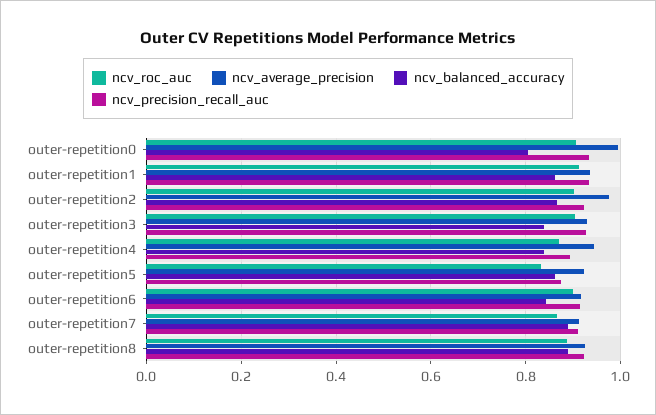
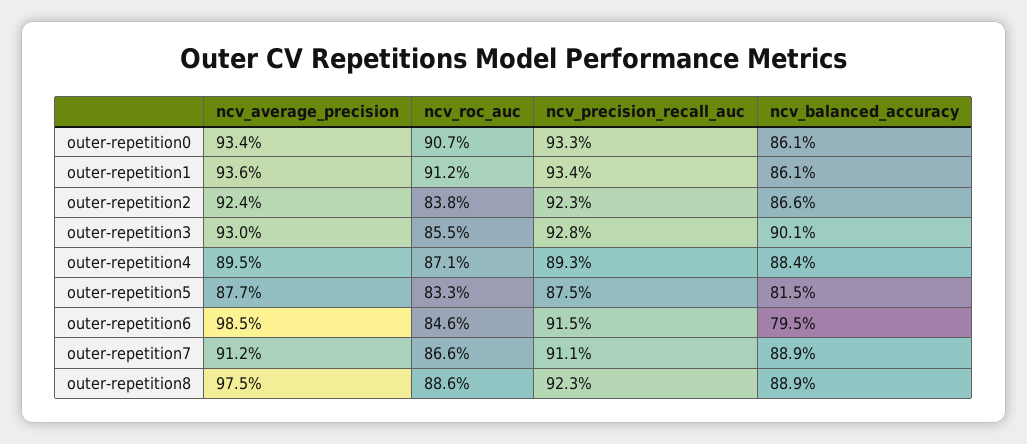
  {
    "ncv_roc_auc": {
      "outer-repetition0": 0.907,
      "outer-repetition1": 0.912,
-     "outer-repetition2": 0.9,
+     "outer-repetition2": 0.838,
-     "outer-repetition3": 0.9,
+     "outer-repetition3": 0.855,
      "outer-repetition4": 0.871,
      "outer-repetition5": 0.833,
-     "outer-repetition6": 0.9,
+     "outer-repetition6": 0.846,
      "outer-repetition7": 0.866,
      "outer-repetition8": 0.886
    },
    "ncv_average_precision": {
-     "outer-repetition0": 1,
+     "outer-repetition0": 0.934,
      "outer-repetition1": 0.936,
-     "outer-repetition2": 0.98,
+     "outer-repetition2": 0.924,
      "outer-repetition3": 0.93,
-     "outer-repetition4": 0.94,
+     "outer-repetition4": 0.895,
-     "outer-repetition5": 0.92,
+     "outer-repetition5": 0.877,
-     "outer-repetition6": 0.92,
+     "outer-repetition6": 0.985,
      "outer-repetition7": 0.912,
-     "outer-repetition8": 0.92
+     "outer-repetition8": 0.975
    },
    "ncv_balanced_accuracy": {
-     "outer-repetition0": 0.8,
+     "outer-repetition0": 0.861,
      "outer-repetition1": 0.861,
      "outer-repetition2": 0.866,
-     "outer-repetition3": 0.84,
+     "outer-repetition3": 0.901,
-     "outer-repetition4": 0.84,
+     "outer-repetition4": 0.884,
-     "outer-repetition5": 0.86,
+     "outer-repetition5": 0.815,
-     "outer-repetition6": 0.84,
+     "outer-repetition6": 0.795,
      "outer-repetition7": 0.889,
      "outer-repetition8": 0.889
    },
    "ncv_precision_recall_auc": {
      "outer-repetition0": 0.933,
      "outer-repetition1": 0.934,
      "outer-repetition2": 0.923,
      "outer-repetition3": 0.928,
      "outer-repetition4": 0.893,
      "outer-repetition5": 0.875,
      "outer-repetition6": 0.915,
      "outer-repetition7": 0.911,
      "outer-repetition8": 0.923
    }
  }

